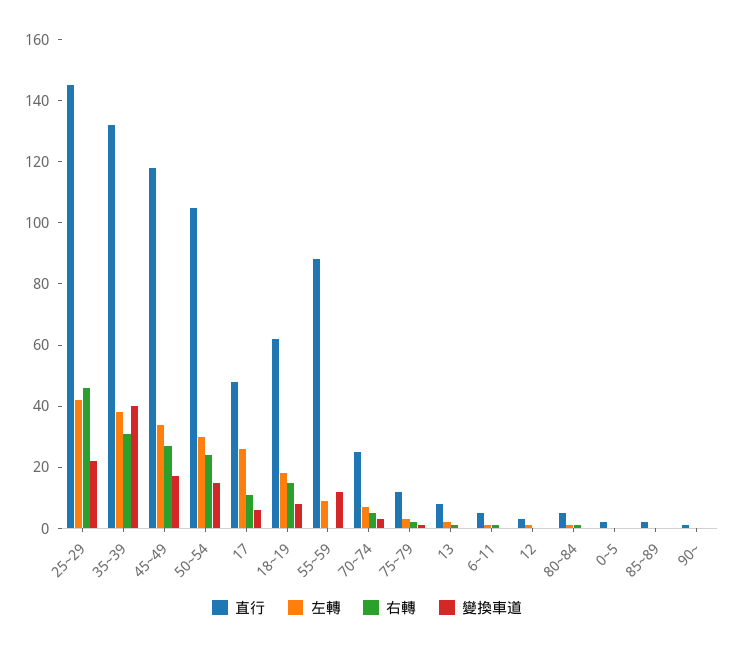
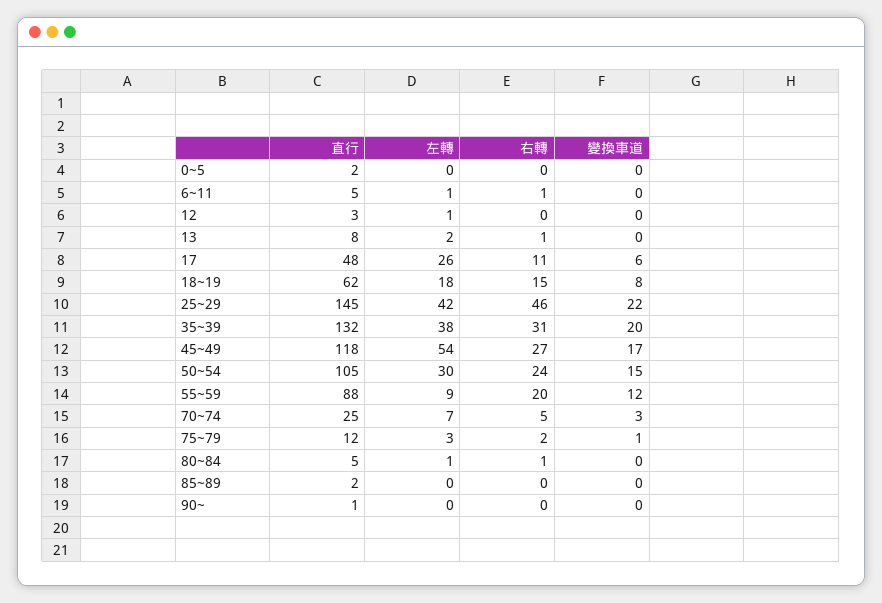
  {
    "直行": {
      "25~29": 145,
      "35~39": 132,
      "45~49": 118,
      "50~54": 105,
      "17": 48,
      "18~19": 62,
      "55~59": 88,
      "70~74": 25,
      "75~79": 12,
      "13": 8,
      "6~11": 5,
      "12": 3,
      "80~84": 5,
      "0~5": 2,
      "85~89": 2,
      "90~": 1
    },
    "左轉": {
      "25~29": 42,
      "35~39": 38,
-     "45~49": 35,
+     "45~49": 54,
      "50~54": 30,
      "17": 26,
      "18~19": 18,
      "55~59": 9,
      "70~74": 7,
      "75~79": 3,
      "13": 2,
      "6~11": 1,
      "12": 1,
      "80~84": 1,
      "0~5": 0,
      "85~89": 0,
      "90~": 0
    },
    "右轉": {
      "25~29": 46,
      "35~39": 31,
      "45~49": 27,
      "50~54": 24,
      "17": 11,
      "18~19": 15,
-     "55~59": 0,
+     "55~59": 20,
      "70~74": 5,
      "75~79": 2,
      "13": 1,
      "6~11": 1,
      "12": 0,
      "80~84": 1,
      "0~5": 0,
      "85~89": 0,
      "90~": 0
    },
    "變換車道": {
      "25~29": 22,
-     "35~39": 40,
+     "35~39": 20,
      "45~49": 17,
      "50~54": 15,
      "17": 6,
      "18~19": 8,
      "55~59": 12,
      "70~74": 3,
      "75~79": 1,
      "13": 0,
      "6~11": 0,
      "12": 0,
      "80~84": 0,
      "0~5": 0,
      "85~89": 0,
      "90~": 0
    }
  }

